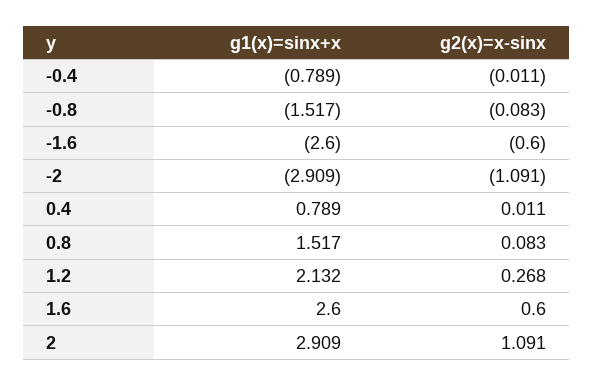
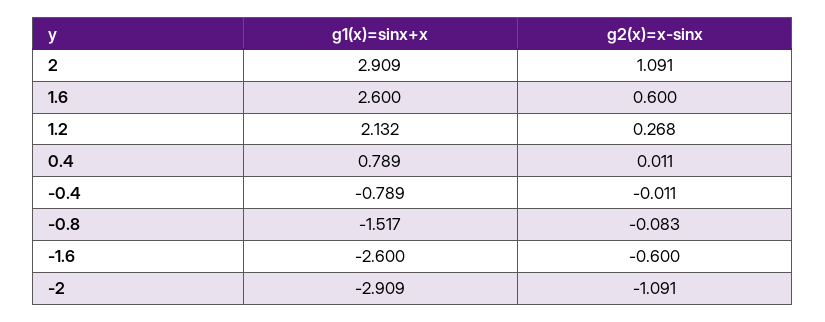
  {
    "g1(x)=sinx+x": {
      "-0.4": -0.789,
      "-0.8": -1.517,
      "-1.6": -2.6,
      "-2": -2.909,
      "0.4": 0.789,
-     "0.8": 1.517,
      "1.2": 2.132,
      "1.6": 2.6,
      "2": 2.909
    },
    "g2(x)=x-sinx": {
      "-0.4": -0.011,
      "-0.8": -0.083,
      "-1.6": -0.6,
      "-2": -1.091,
      "0.4": 0.011,
-     "0.8": 0.083,
      "1.2": 0.268,
      "1.6": 0.6,
      "2": 1.091
    }
  }

